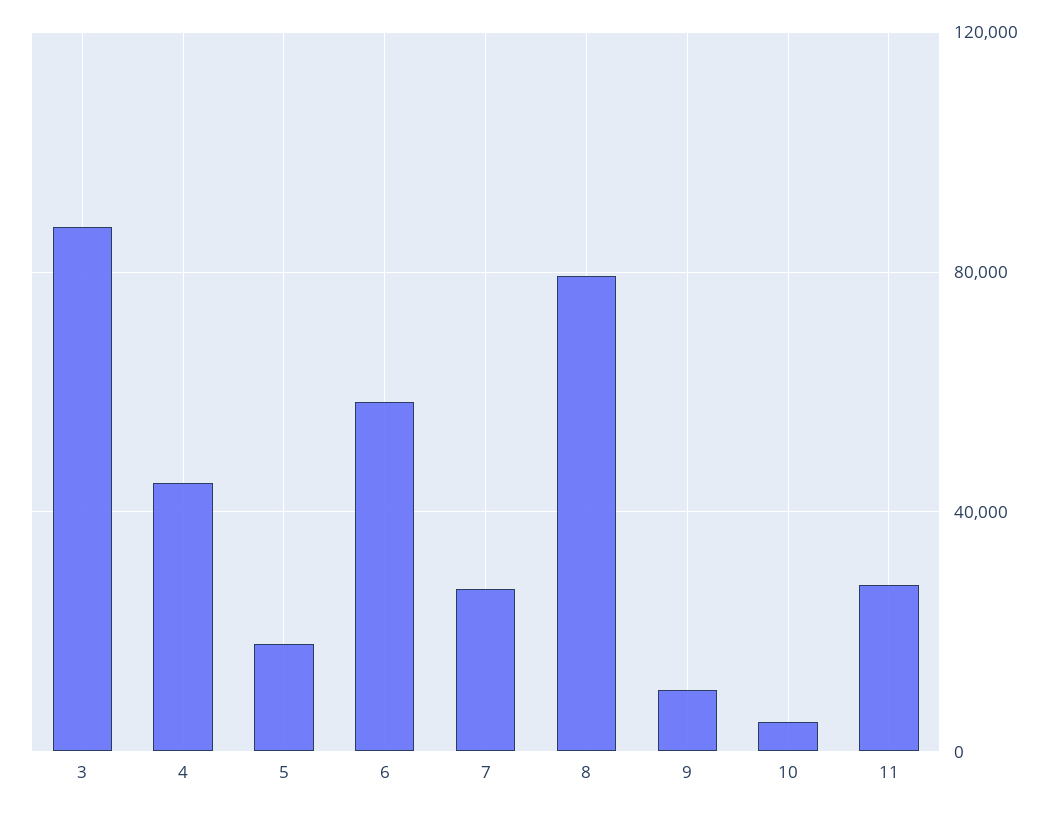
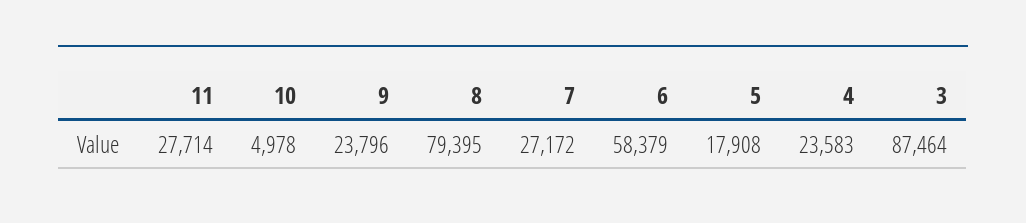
  {
    "3": 87464,
-   "4": 45000,
+   "4": 23583,
    "5": 17908,
    "6": 58379,
    "7": 27172,
    "8": 79395,
-   "9": 10000,
+   "9": 23796,
    "10": 4978,
    "11": 27714
  }

